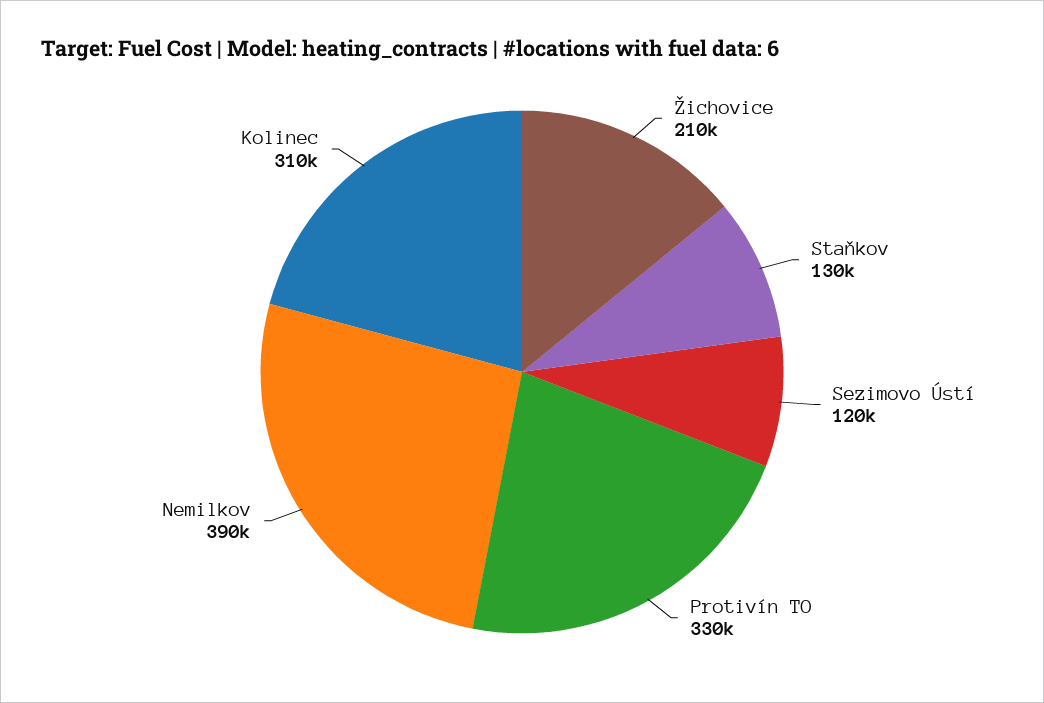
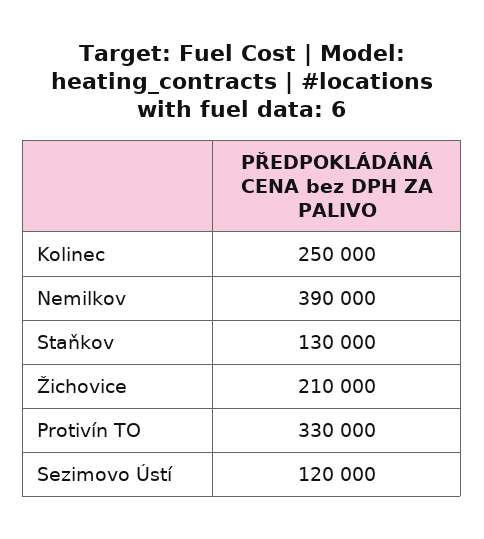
  {
    "Žichovice": 210000,
    "Staňkov": 130000,
    "Sezimovo Ústí": 120000,
    "Protivín TO": 330000,
    "Nemilkov": 390000,
-   "Kolinec": 310000
+   "Kolinec": 250000
  }

